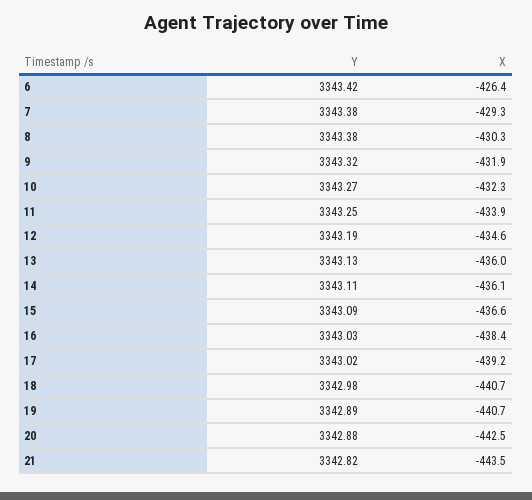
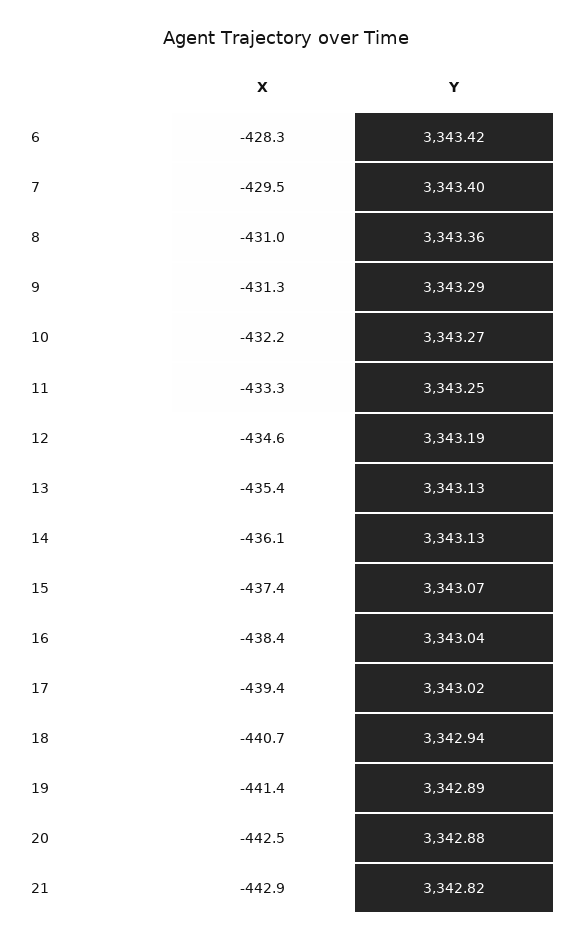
  {
    "Y": {
      "6": 3343.42,
-     "7": 3343.38,
+     "7": 3343.4,
-     "8": 3343.38,
+     "8": 3343.36,
-     "9": 3343.32,
+     "9": 3343.29,
      "10": 3343.27,
      "11": 3343.25,
      "12": 3343.19,
      "13": 3343.13,
-     "14": 3343.11,
+     "14": 3343.13,
-     "15": 3343.09,
+     "15": 3343.07,
-     "16": 3343.03,
+     "16": 3343.04,
      "17": 3343.02,
-     "18": 3342.98,
+     "18": 3342.94,
      "19": 3342.89,
      "20": 3342.88,
      "21": 3342.82
    },
    "X": {
-     "6": -426.4,
+     "6": -428.3,
-     "7": -429.3,
+     "7": -429.5,
-     "8": -430.3,
+     "8": -431,
-     "9": -431.9,
+     "9": -431.3,
-     "10": -432.3,
+     "10": -432.2,
-     "11": -433.9,
+     "11": -433.3,
      "12": -434.6,
-     "13": -436,
+     "13": -435.4,
      "14": -436.1,
-     "15": -436.6,
+     "15": -437.4,
      "16": -438.4,
-     "17": -439.2,
+     "17": -439.4,
      "18": -440.7,
-     "19": -440.7,
+     "19": -441.4,
      "20": -442.5,
-     "21": -443.5
+     "21": -442.9
    }
  }

